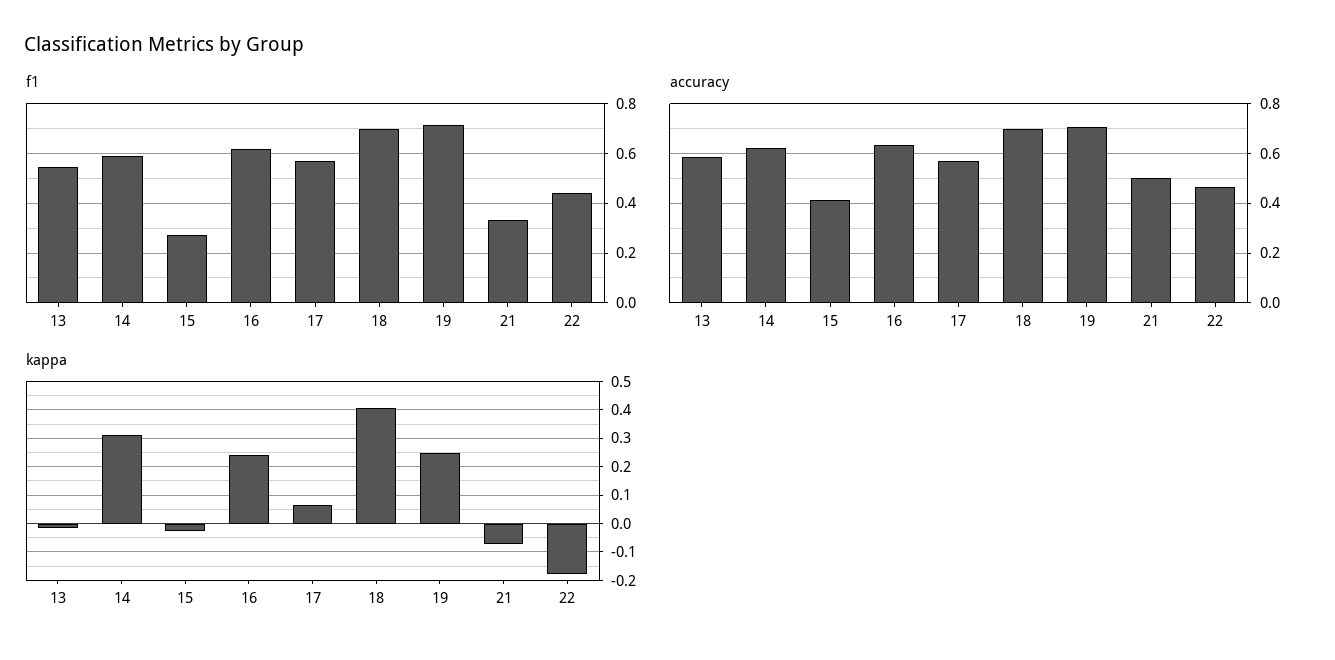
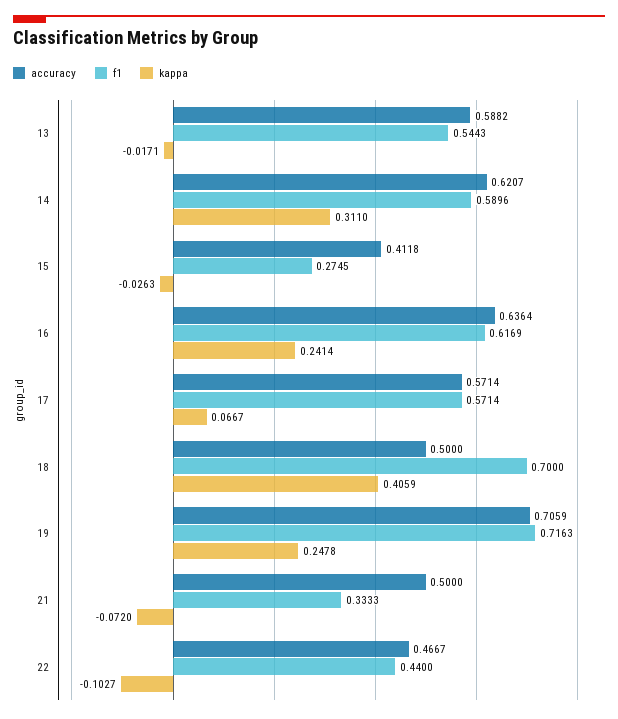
  {
    "f1": {
      "13": 0.5443,
      "14": 0.5896,
      "15": 0.2745,
      "16": 0.6169,
      "17": 0.5714,
      "18": 0.7,
      "19": 0.7163,
      "21": 0.3333,
      "22": 0.44
    },
    "accuracy": {
      "13": 0.5882,
      "14": 0.6207,
      "15": 0.4118,
      "16": 0.6364,
      "17": 0.5714,
-     "18": 0.7,
+     "18": 0.5,
      "19": 0.7059,
      "21": 0.5,
      "22": 0.4667
    },
    "kappa": {
      "13": -0.0171,
      "14": 0.311,
      "15": -0.0263,
      "16": 0.2414,
      "17": 0.0667,
      "18": 0.4059,
      "19": 0.2478,
      "21": -0.072,
-     "22": -0.175
+     "22": -0.1027
    }
  }

